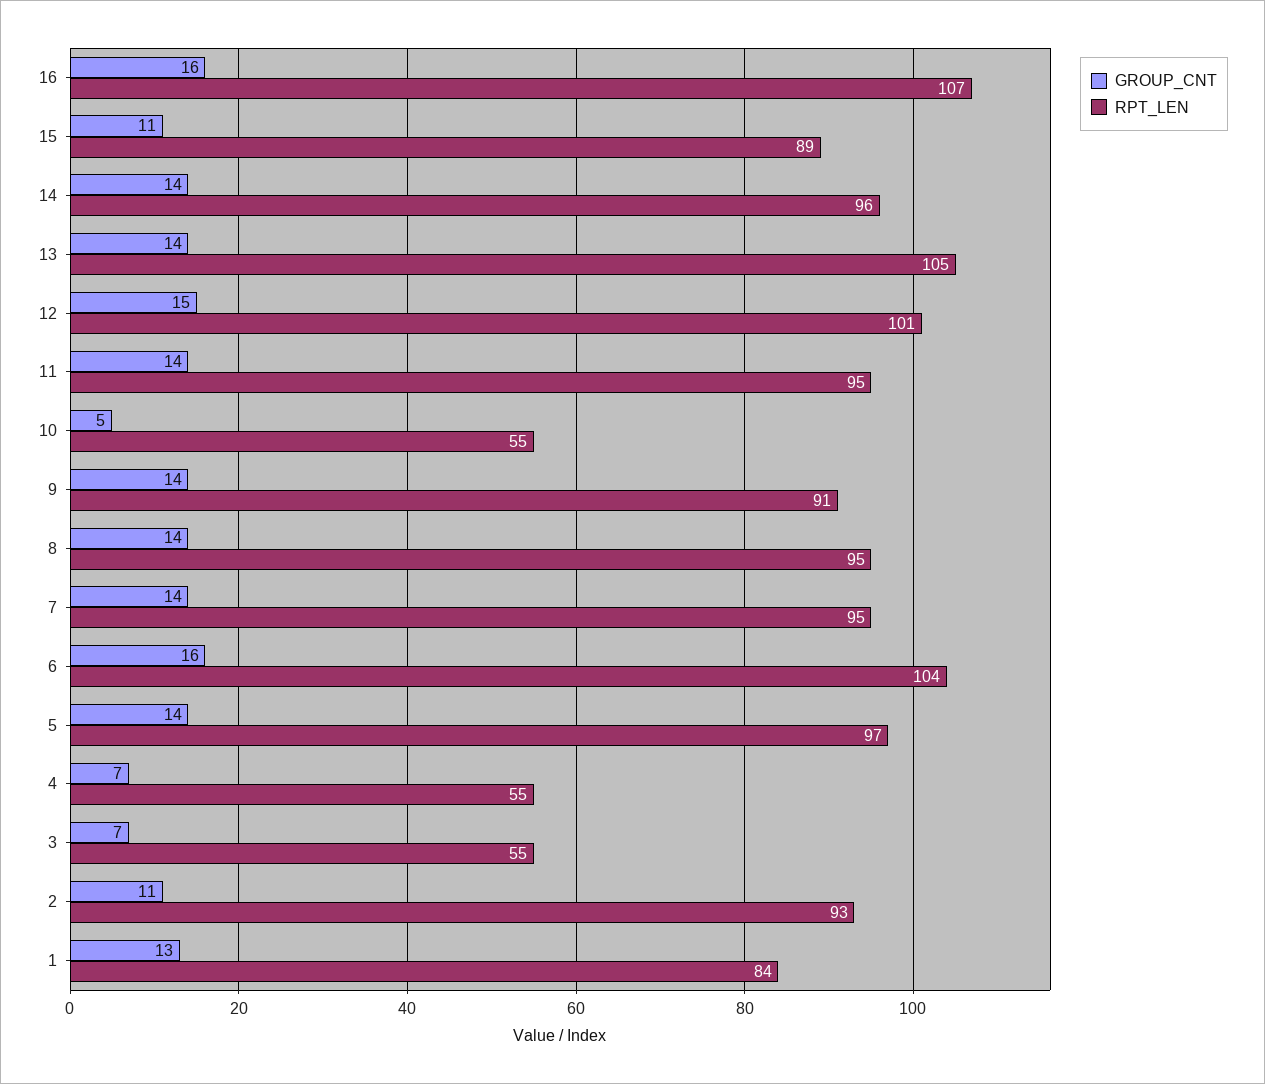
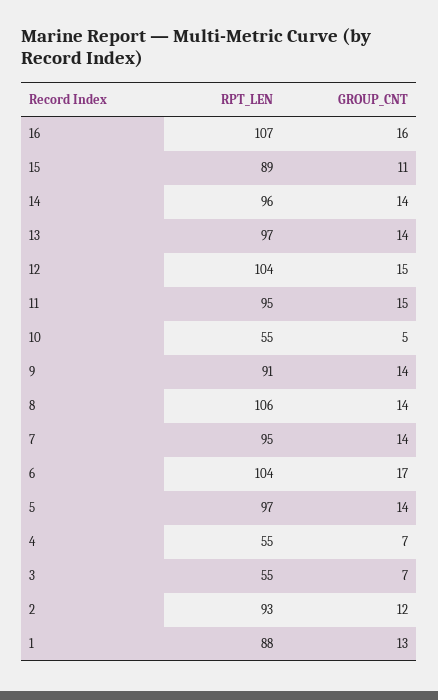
  {
    "GROUP_CNT": {
      "16": 16,
      "15": 11,
      "14": 14,
      "13": 14,
      "12": 15,
-     "11": 14,
+     "11": 15,
      "10": 5,
      "9": 14,
      "8": 14,
      "7": 14,
-     "6": 16,
+     "6": 17,
      "5": 14,
      "4": 7,
      "3": 7,
-     "2": 11,
+     "2": 12,
      "1": 13
    },
    "RPT_LEN": {
      "16": 107,
      "15": 89,
      "14": 96,
-     "13": 105,
+     "13": 97,
-     "12": 101,
+     "12": 104,
      "11": 95,
      "10": 55,
      "9": 91,
-     "8": 95,
+     "8": 106,
      "7": 95,
      "6": 104,
      "5": 97,
      "4": 55,
      "3": 55,
      "2": 93,
-     "1": 84
+     "1": 88
    }
  }

